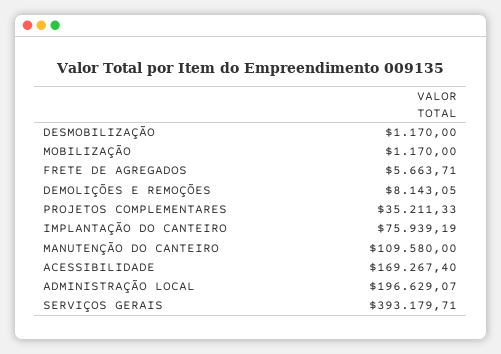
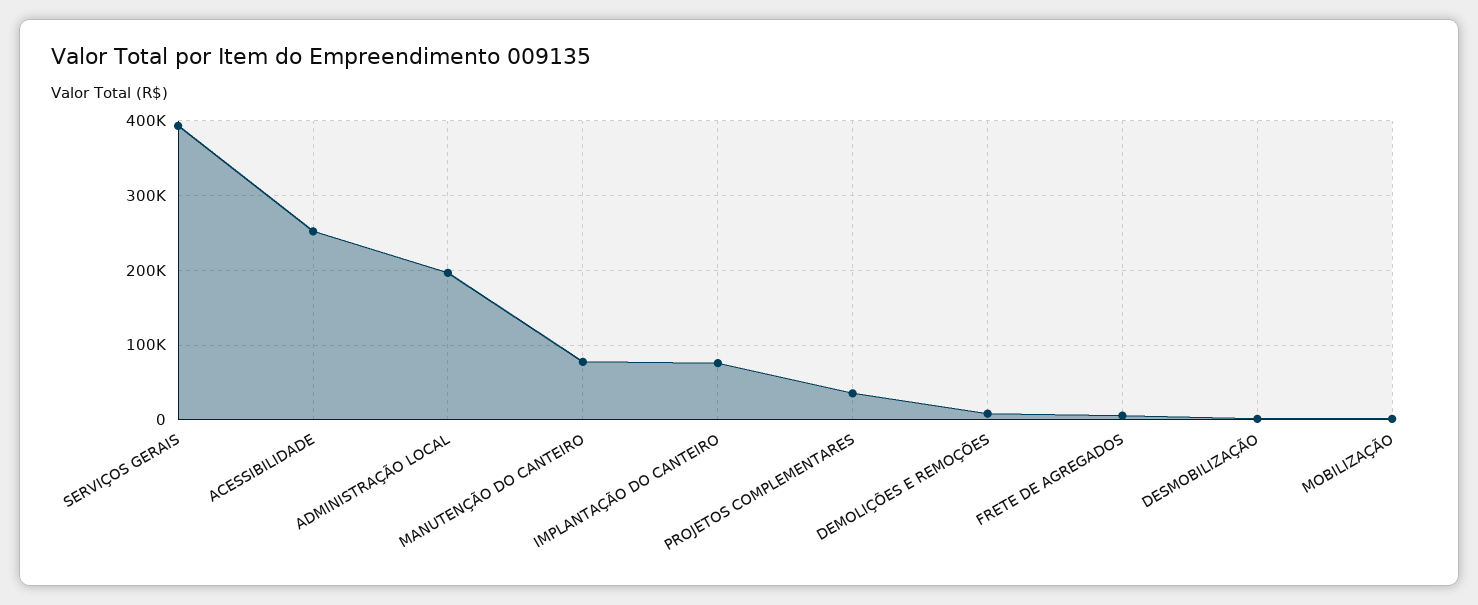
  {
    "DESMOBILIZAÇÃO": 1170,
    "MOBILIZAÇÃO": 1170,
    "FRETE DE AGREGADOS": 5663.71,
    "DEMOLIÇÕES E REMOÇÕES": 8143.05,
    "PROJETOS COMPLEMENTARES": 35211.33,
    "IMPLANTAÇÃO DO CANTEIRO": 75939.19,
-   "MANUTENÇÃO DO CANTEIRO": 109580,
+   "MANUTENÇÃO DO CANTEIRO": 80000,
-   "ACESSIBILIDADE": 169267.4,
+   "ACESSIBILIDADE": 250000,
    "ADMINISTRAÇÃO LOCAL": 196629.07,
    "SERVIÇOS GERAIS": 393179.71
  }

